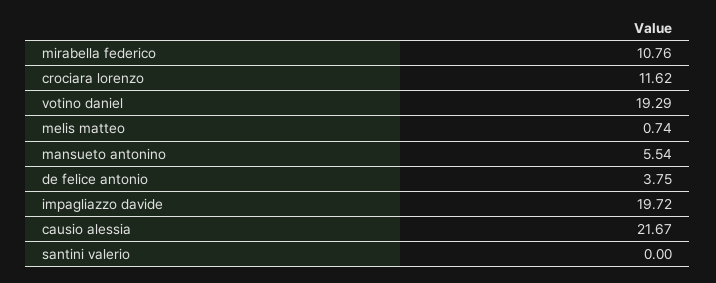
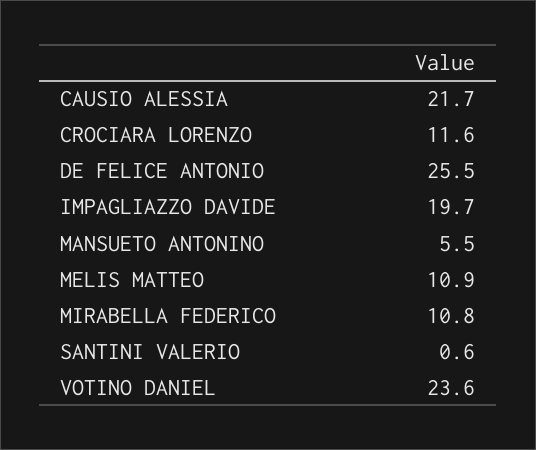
  {
    "mirabella federico": 10.76,
    "crociara lorenzo": 11.62,
-   "votino daniel": 19.29,
+   "votino daniel": 23.6,
-   "melis matteo": 0.74,
+   "melis matteo": 10.9,
    "mansueto antonino": 5.54,
-   "de felice antonio": 3.75,
+   "de felice antonio": 25.5,
    "impagliazzo davide": 19.72,
    "causio alessia": 21.67,
-   "santini valerio": 0
+   "santini valerio": 0.6
  }

